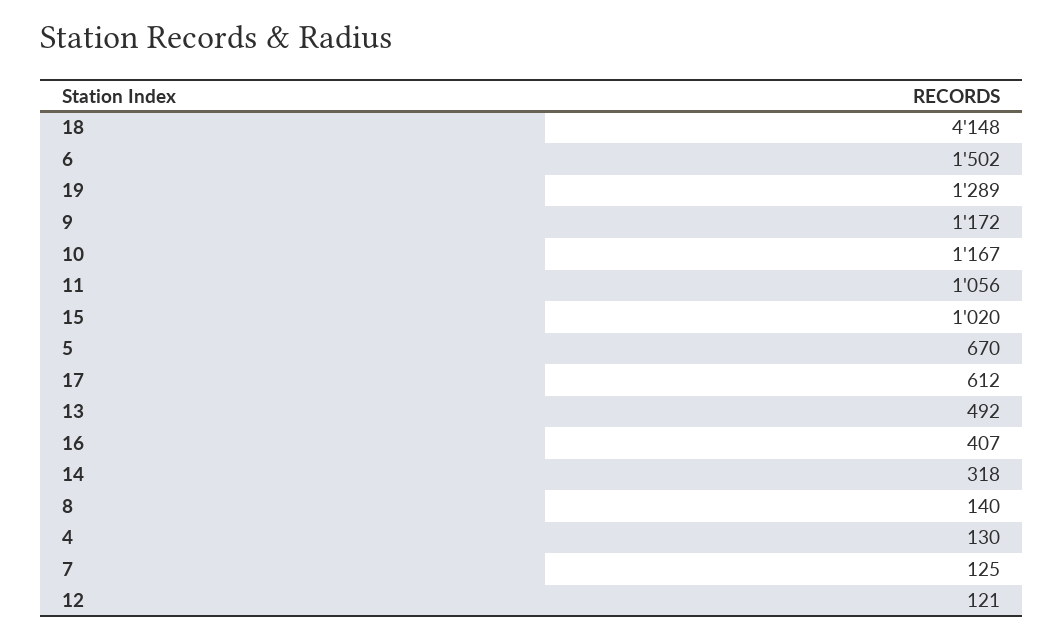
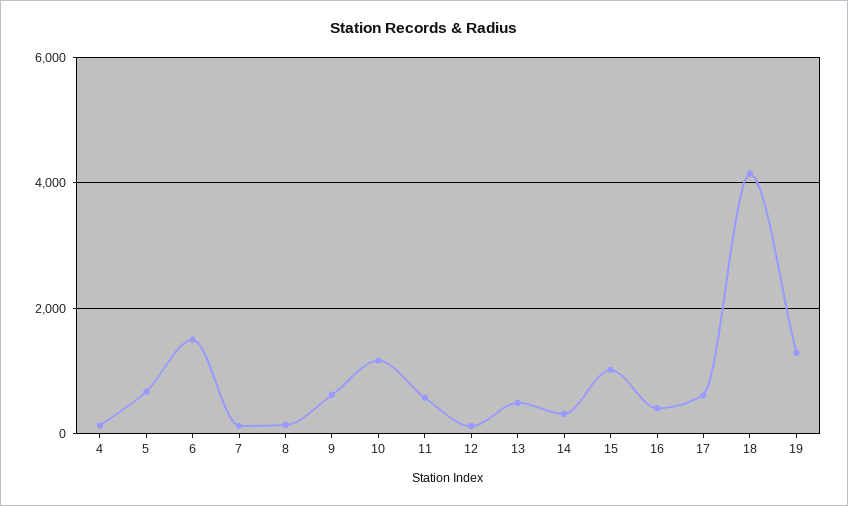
  {
    "18": 4148,
    "6": 1502,
    "19": 1289,
-   "9": 1172,
+   "9": 600,
    "10": 1167,
-   "11": 1056,
+   "11": 600,
    "15": 1020,
    "5": 670,
    "17": 612,
    "13": 492,
    "16": 407,
    "14": 318,
    "8": 140,
    "4": 130,
    "7": 125,
    "12": 121
  }

